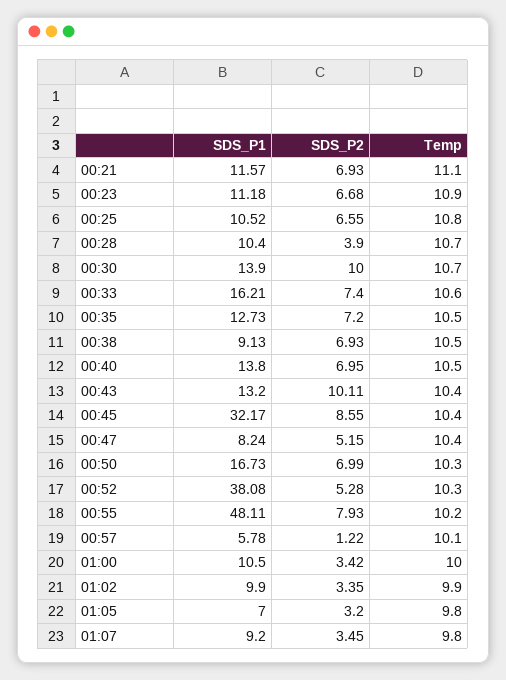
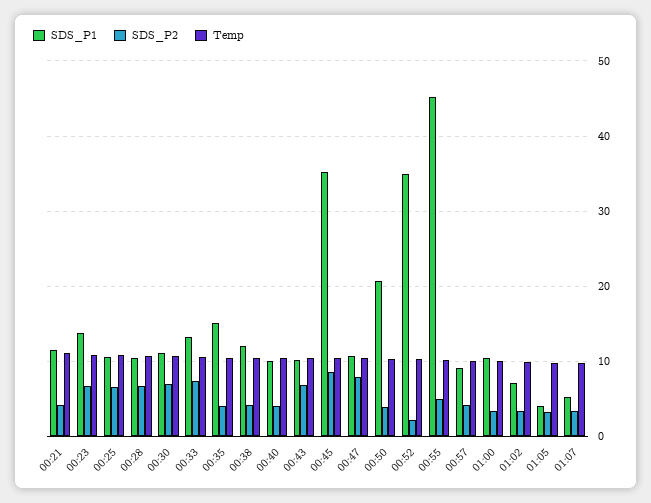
  {
    "SDS_P1": {
      "00:21": 11.57,
-     "00:23": 11.18,
+     "00:23": 14,
      "00:25": 10.52,
      "00:28": 10.4,
-     "00:30": 13.9,
+     "00:30": 11,
-     "00:33": 16.21,
+     "00:33": 13,
-     "00:35": 12.73,
+     "00:35": 15,
-     "00:38": 9.13,
+     "00:38": 12,
-     "00:40": 13.8,
+     "00:40": 10,
-     "00:43": 13.2,
+     "00:43": 10,
-     "00:45": 32.17,
+     "00:45": 35,
-     "00:47": 8.24,
+     "00:47": 11,
-     "00:50": 16.73,
+     "00:50": 21,
-     "00:52": 38.08,
+     "00:52": 35,
-     "00:55": 48.11,
+     "00:55": 45,
-     "00:57": 5.78,
+     "00:57": 9,
      "01:00": 10.5,
-     "01:02": 9.9,
+     "01:02": 7,
-     "01:05": 7,
+     "01:05": 4,
-     "01:07": 9.2
+     "01:07": 5
    },
    "SDS_P2": {
-     "00:21": 6.93,
+     "00:21": 4,
      "00:23": 6.68,
      "00:25": 6.55,
-     "00:28": 3.9,
+     "00:28": 7,
-     "00:30": 10,
+     "00:30": 7,
      "00:33": 7.4,
-     "00:35": 7.2,
+     "00:35": 4,
-     "00:38": 6.93,
+     "00:38": 4,
-     "00:40": 6.95,
+     "00:40": 4,
-     "00:43": 10.11,
+     "00:43": 7,
      "00:45": 8.55,
-     "00:47": 5.15,
+     "00:47": 8,
-     "00:50": 6.99,
+     "00:50": 4,
-     "00:52": 5.28,
+     "00:52": 2,
-     "00:55": 7.93,
+     "00:55": 5,
-     "00:57": 1.22,
+     "00:57": 4,
      "01:00": 3.42,
      "01:02": 3.35,
      "01:05": 3.2,
      "01:07": 3.45
    },
    "Temp": {
      "00:21": 11.1,
      "00:23": 10.9,
      "00:25": 10.8,
      "00:28": 10.7,
      "00:30": 10.7,
      "00:33": 10.6,
      "00:35": 10.5,
      "00:38": 10.5,
      "00:40": 10.5,
      "00:43": 10.4,
      "00:45": 10.4,
      "00:47": 10.4,
      "00:50": 10.3,
      "00:52": 10.3,
      "00:55": 10.2,
      "00:57": 10.1,
      "01:00": 10,
      "01:02": 9.9,
      "01:05": 9.8,
      "01:07": 9.8
    }
  }

